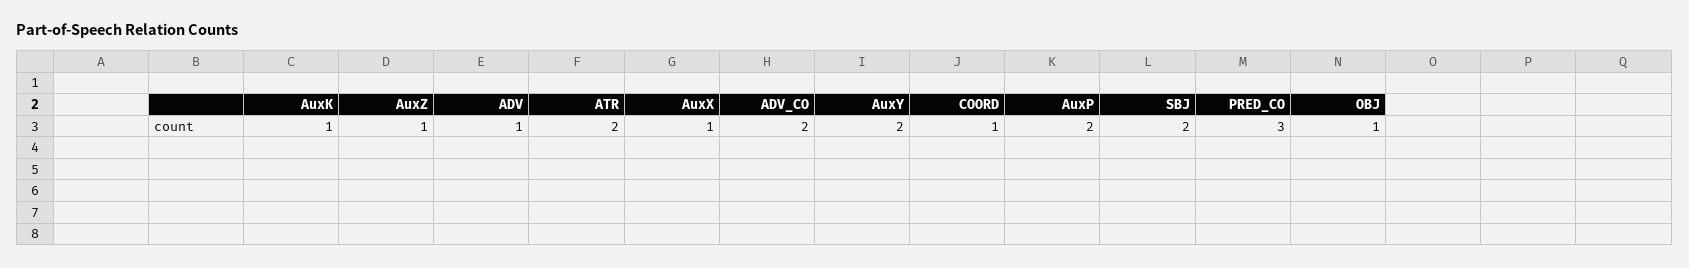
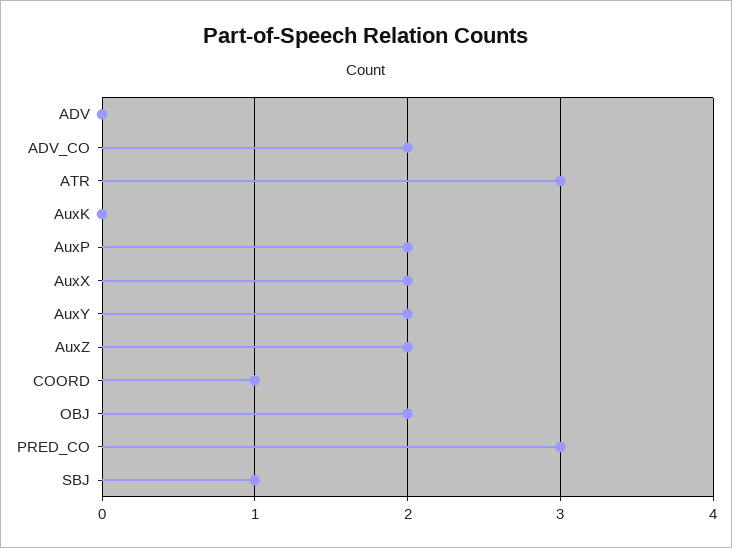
  {
-   "AuxK": 1,
+   "AuxK": 0,
-   "AuxZ": 1,
+   "AuxZ": 2,
-   "ADV": 1,
+   "ADV": 0,
-   "ATR": 2,
+   "ATR": 3,
-   "AuxX": 1,
+   "AuxX": 2,
    "ADV_CO": 2,
    "AuxY": 2,
    "COORD": 1,
    "AuxP": 2,
-   "SBJ": 2,
+   "SBJ": 1,
    "PRED_CO": 3,
-   "OBJ": 1
+   "OBJ": 2
  }

